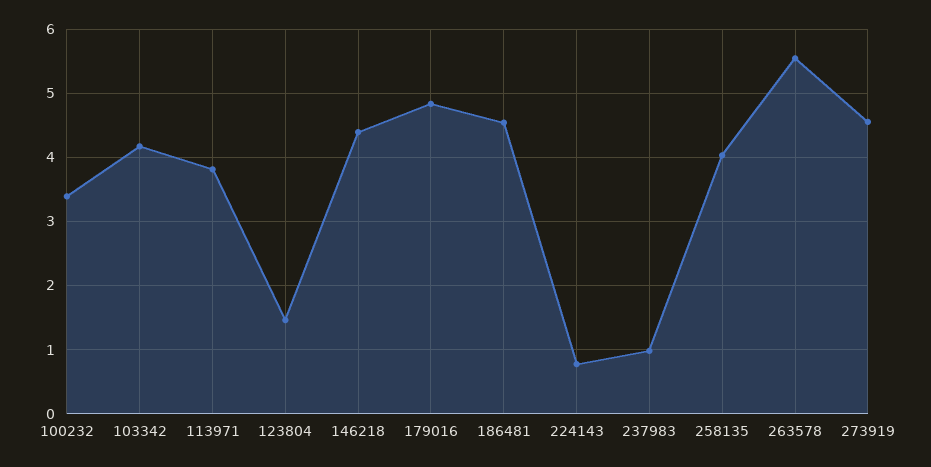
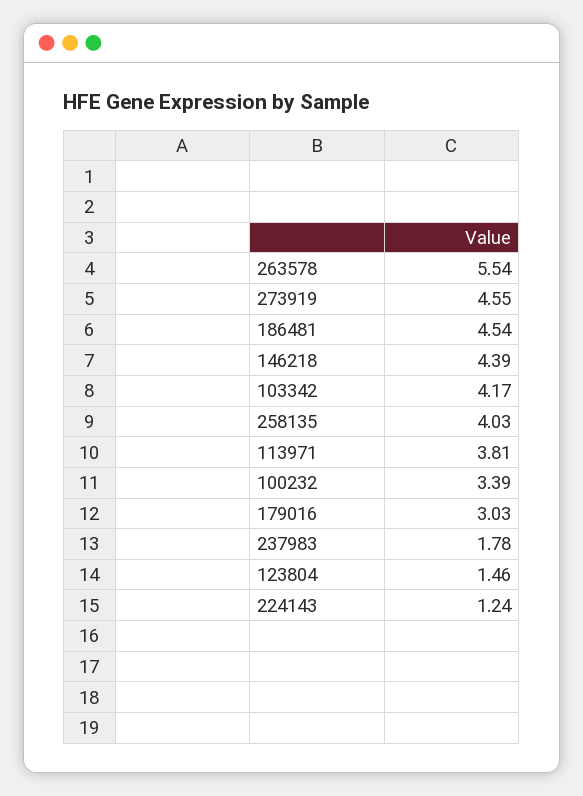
  {
    "100232": 3.39,
    "103342": 4.17,
    "113971": 3.81,
    "123804": 1.46,
    "146218": 4.39,
-   "179016": 4.8,
+   "179016": 3.03,
    "186481": 4.54,
-   "224143": 0.8,
+   "224143": 1.24,
-   "237983": 1,
+   "237983": 1.78,
    "258135": 4.03,
    "263578": 5.54,
    "273919": 4.55
  }

